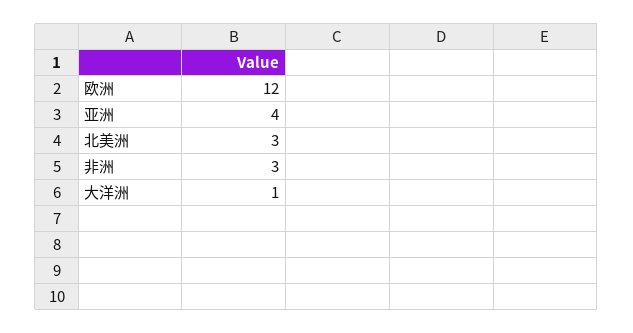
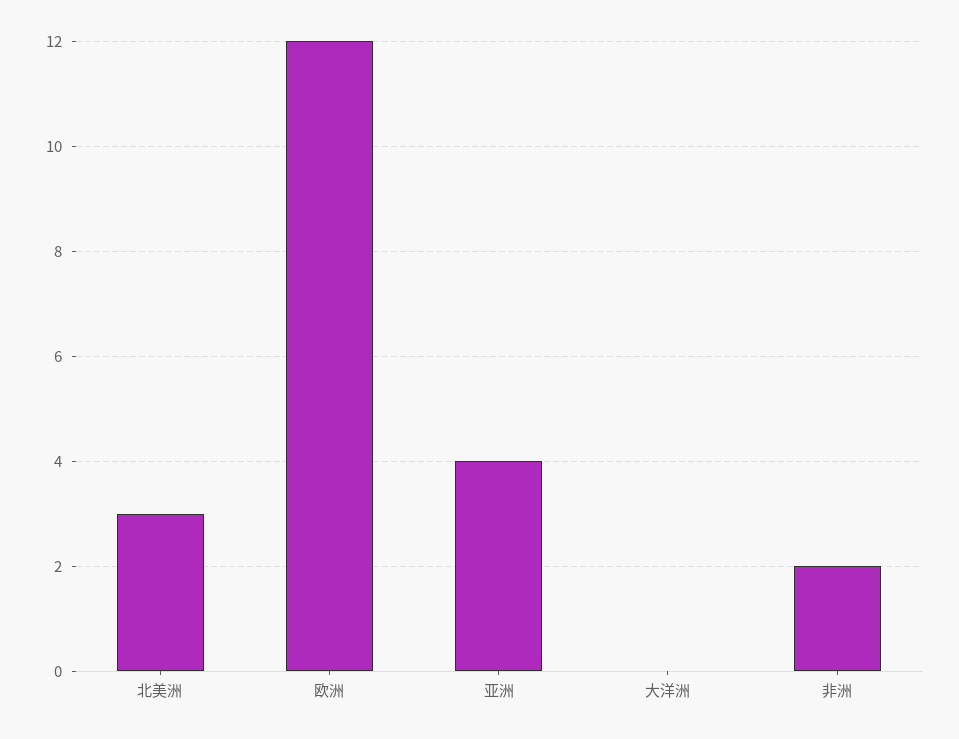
  {
    "欧洲": 12,
    "亚洲": 4,
    "北美洲": 3,
-   "非洲": 3,
+   "非洲": 2,
-   "大洋洲": 1
+   "大洋洲": 0
  }

